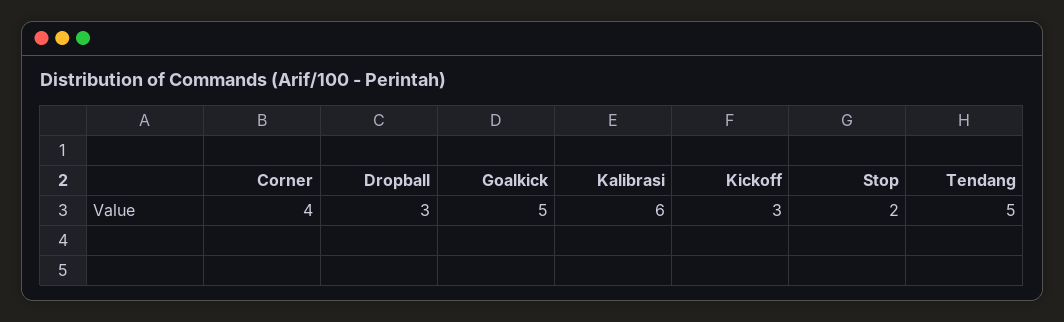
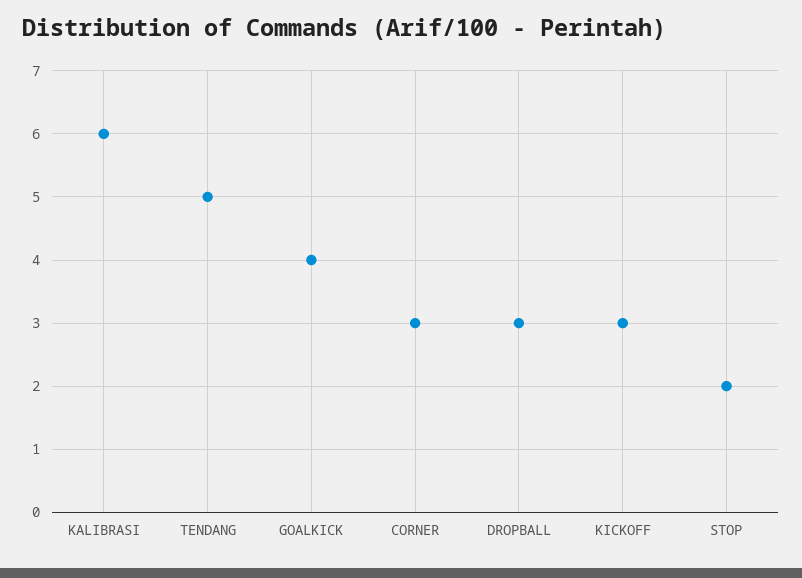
  {
-   "Corner": 4,
+   "Corner": 3,
    "Dropball": 3,
-   "Goalkick": 5,
+   "Goalkick": 4,
    "Kalibrasi": 6,
    "Kickoff": 3,
    "Stop": 2,
    "Tendang": 5
  }

